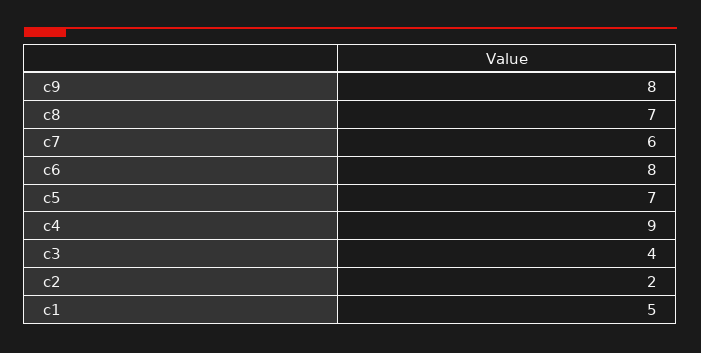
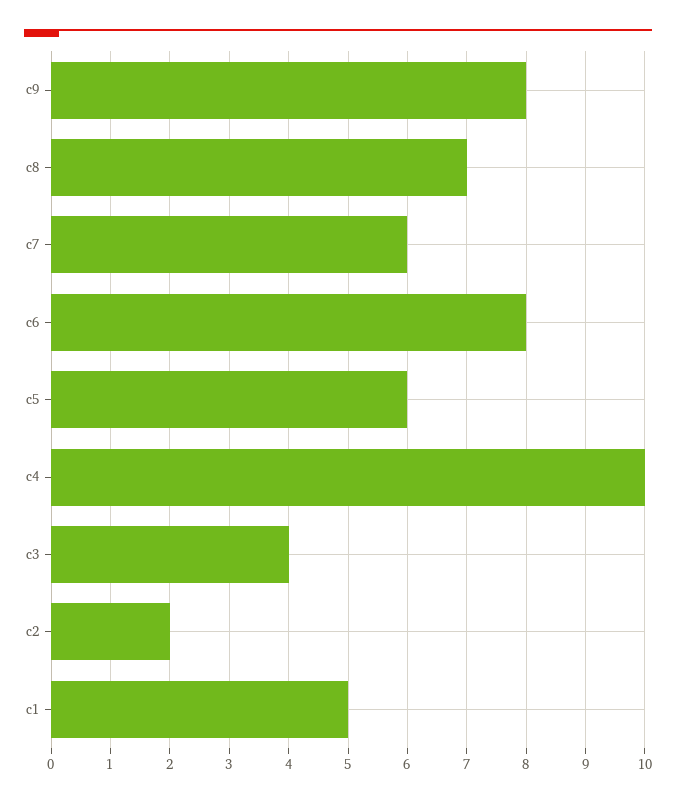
  {
    "c9": 8,
    "c8": 7,
    "c7": 6,
    "c6": 8,
-   "c5": 7,
+   "c5": 6,
-   "c4": 9,
+   "c4": 10,
    "c3": 4,
    "c2": 2,
    "c1": 5
  }

